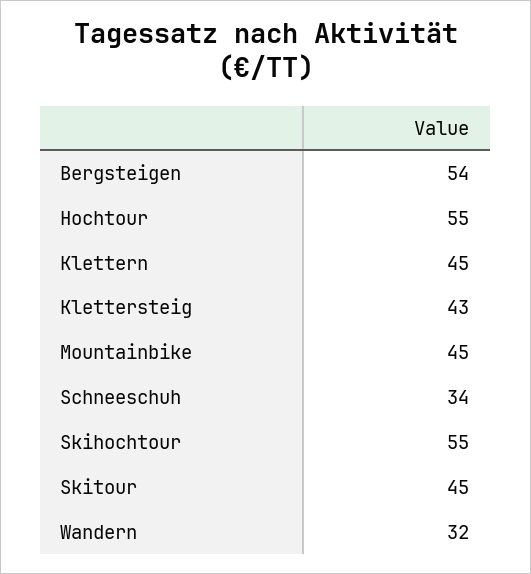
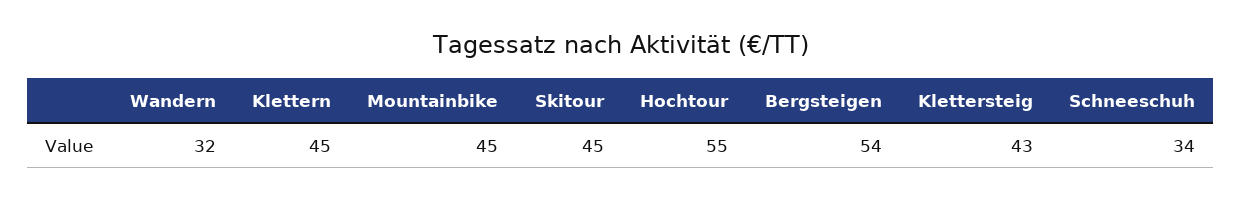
  {
    "Bergsteigen": 54,
    "Hochtour": 55,
    "Klettern": 45,
    "Klettersteig": 43,
    "Mountainbike": 45,
    "Schneeschuh": 34,
-   "Skihochtour": 55,
    "Skitour": 45,
    "Wandern": 32
  }

